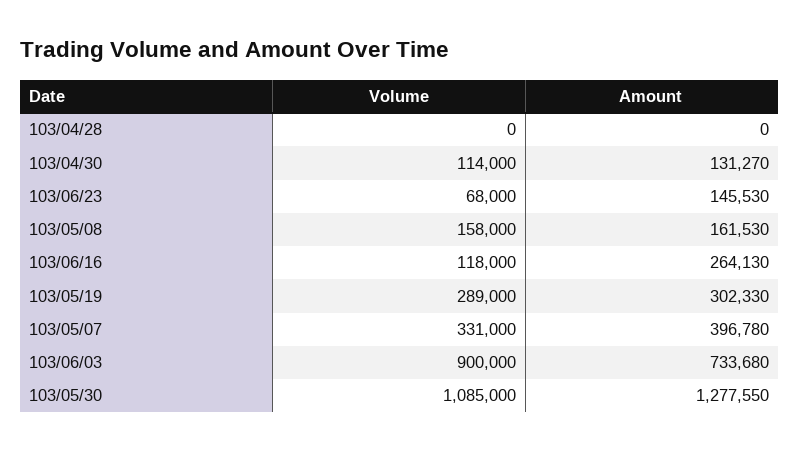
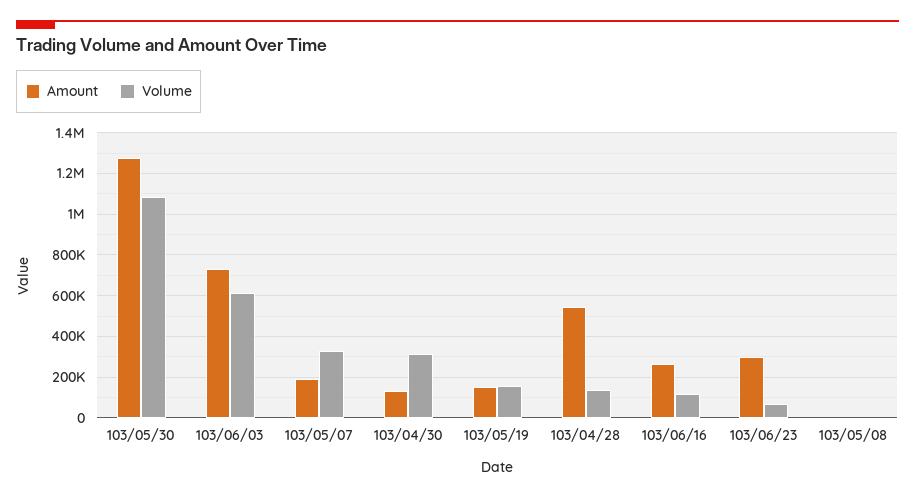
  {
    "Volume": {
-     "103/04/28": 0,
+     "103/04/28": 150000,
-     "103/04/30": 114000,
+     "103/04/30": 300000,
      "103/06/23": 68000,
-     "103/05/08": 158000,
+     "103/05/08": 0,
      "103/06/16": 118000,
-     "103/05/19": 289000,
+     "103/05/19": 150000,
      "103/05/07": 331000,
-     "103/06/03": 900000,
+     "103/06/03": 600000,
      "103/05/30": 1085000
    },
    "Amount": {
-     "103/04/28": 0,
+     "103/04/28": 550000,
      "103/04/30": 131270,
-     "103/06/23": 145530,
+     "103/06/23": 300000,
-     "103/05/08": 161530,
+     "103/05/08": 0,
      "103/06/16": 264130,
-     "103/05/19": 302330,
+     "103/05/19": 150000,
-     "103/05/07": 396780,
+     "103/05/07": 200000,
      "103/06/03": 733680,
      "103/05/30": 1277550
    }
  }

